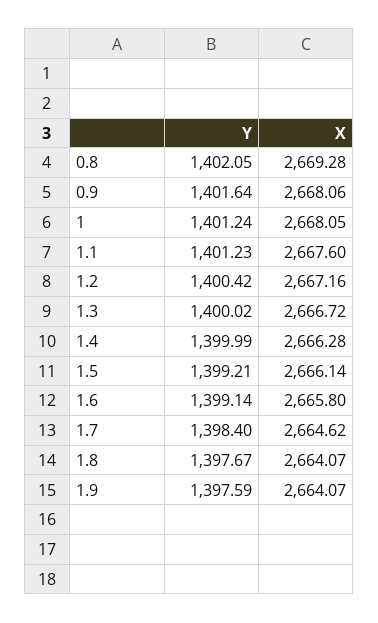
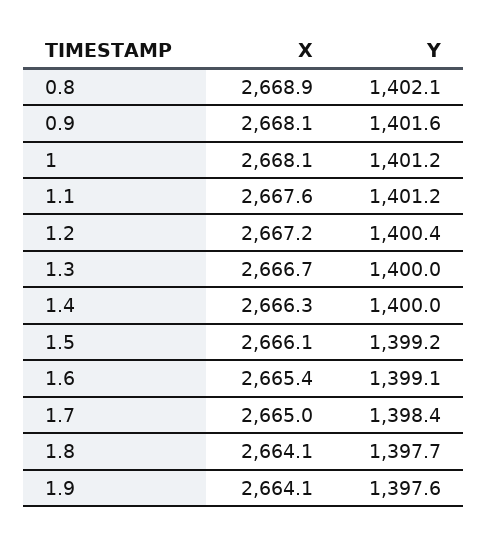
  {
    "Y": {
      "0.8": 1402.05,
      "0.9": 1401.64,
      "1": 1401.24,
      "1.1": 1401.23,
      "1.2": 1400.42,
      "1.3": 1400.02,
      "1.4": 1399.99,
      "1.5": 1399.21,
      "1.6": 1399.14,
      "1.7": 1398.4,
      "1.8": 1397.67,
      "1.9": 1397.59
    },
    "X": {
-     "0.8": 2669.28,
+     "0.8": 2668.9,
      "0.9": 2668.06,
      "1": 2668.05,
      "1.1": 2667.6,
      "1.2": 2667.16,
      "1.3": 2666.72,
      "1.4": 2666.28,
      "1.5": 2666.14,
-     "1.6": 2665.8,
+     "1.6": 2665.4,
-     "1.7": 2664.62,
+     "1.7": 2665,
      "1.8": 2664.07,
      "1.9": 2664.07
    }
  }

